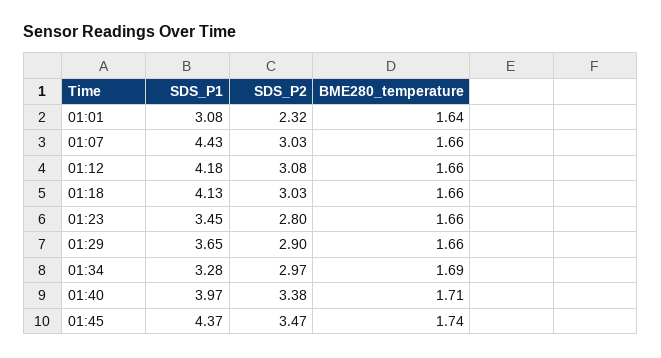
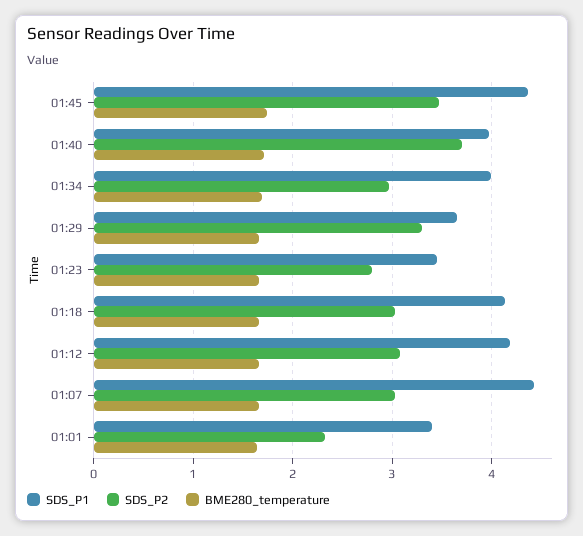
  {
    "SDS_P1": {
-     "01:01": 3.08,
+     "01:01": 3.4,
      "01:07": 4.43,
      "01:12": 4.18,
      "01:18": 4.13,
      "01:23": 3.45,
      "01:29": 3.65,
-     "01:34": 3.28,
+     "01:34": 4,
      "01:40": 3.97,
      "01:45": 4.37
    },
    "SDS_P2": {
      "01:01": 2.32,
      "01:07": 3.03,
      "01:12": 3.08,
      "01:18": 3.03,
      "01:23": 2.8,
-     "01:29": 2.9,
+     "01:29": 3.3,
      "01:34": 2.97,
-     "01:40": 3.38,
+     "01:40": 3.7,
      "01:45": 3.47
    },
    "BME280_temperature": {
      "01:01": 1.64,
      "01:07": 1.66,
      "01:12": 1.66,
      "01:18": 1.66,
      "01:23": 1.66,
      "01:29": 1.66,
      "01:34": 1.69,
      "01:40": 1.71,
      "01:45": 1.74
    }
  }

